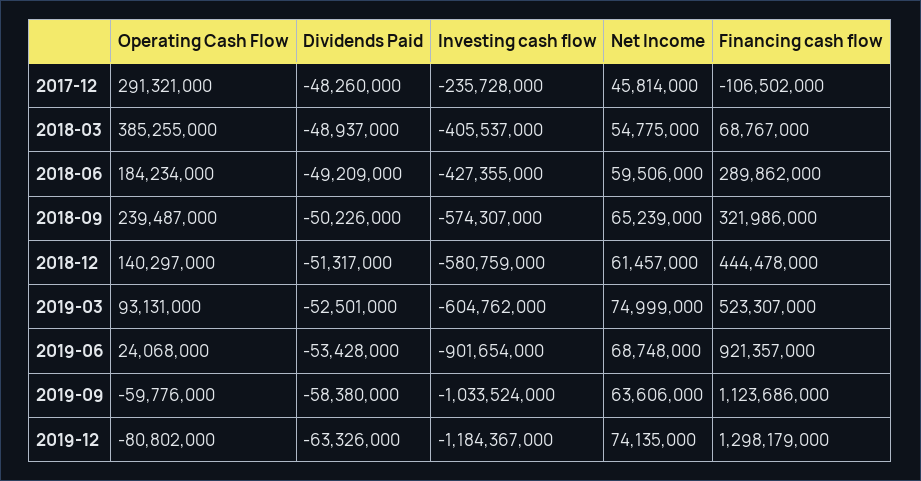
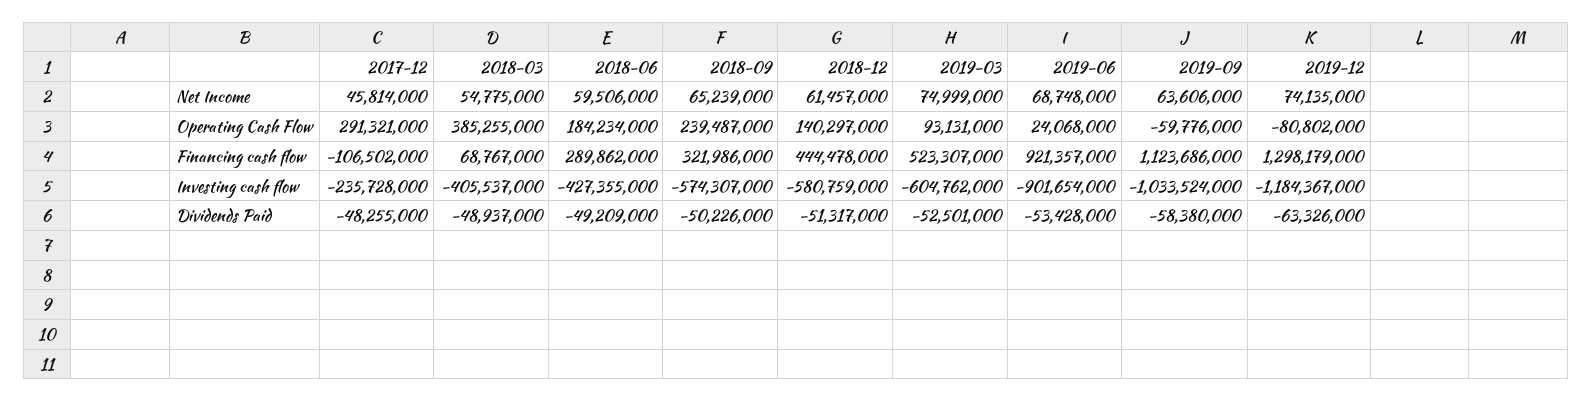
  {
    "Operating Cash Flow": {
      "2017-12": 291321000,
      "2018-03": 385255000,
      "2018-06": 184234000,
      "2018-09": 239487000,
      "2018-12": 140297000,
      "2019-03": 93131000,
      "2019-06": 24068000,
      "2019-09": -59776000,
      "2019-12": -80802000
    },
    "Dividends Paid": {
-     "2017-12": -48260000,
+     "2017-12": -48255000,
      "2018-03": -48937000,
      "2018-06": -49209000,
      "2018-09": -50226000,
      "2018-12": -51317000,
      "2019-03": -52501000,
      "2019-06": -53428000,
      "2019-09": -58380000,
      "2019-12": -63326000
    },
    "Investing cash flow": {
      "2017-12": -235728000,
      "2018-03": -405537000,
      "2018-06": -427355000,
      "2018-09": -574307000,
      "2018-12": -580759000,
      "2019-03": -604762000,
      "2019-06": -901654000,
      "2019-09": -1033524000,
      "2019-12": -1184367000
    },
    "Net Income": {
      "2017-12": 45814000,
      "2018-03": 54775000,
      "2018-06": 59506000,
      "2018-09": 65239000,
      "2018-12": 61457000,
      "2019-03": 74999000,
      "2019-06": 68748000,
      "2019-09": 63606000,
      "2019-12": 74135000
    },
    "Financing cash flow": {
      "2017-12": -106502000,
      "2018-03": 68767000,
      "2018-06": 289862000,
      "2018-09": 321986000,
      "2018-12": 444478000,
      "2019-03": 523307000,
      "2019-06": 921357000,
      "2019-09": 1123686000,
      "2019-12": 1298179000
    }
  }

